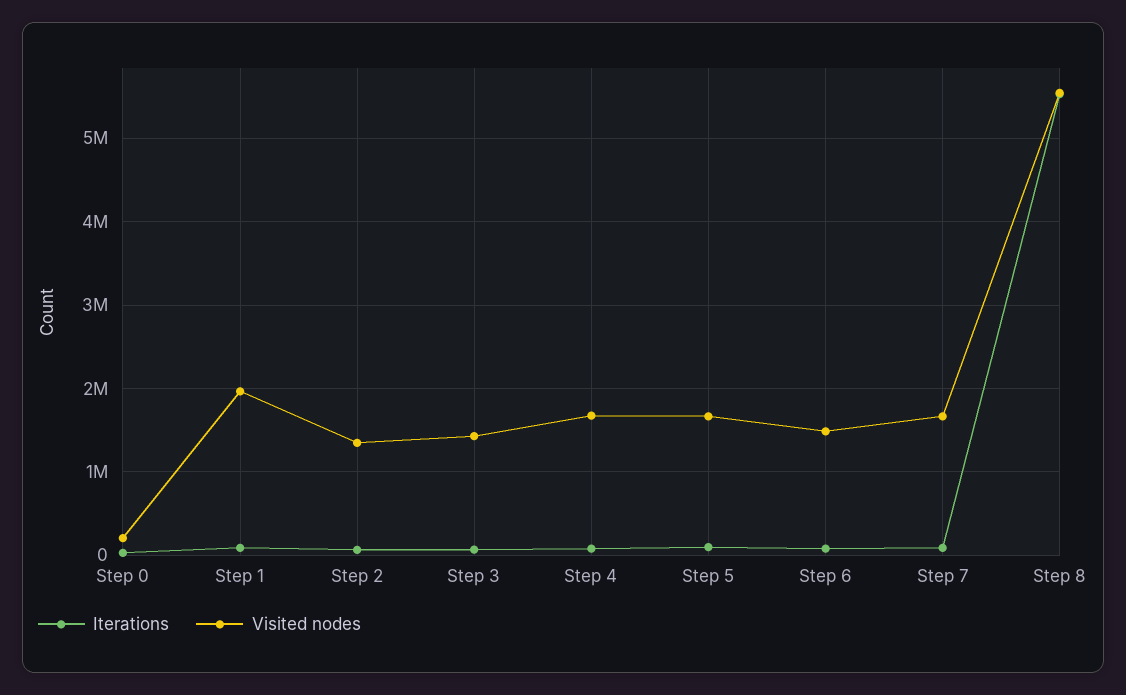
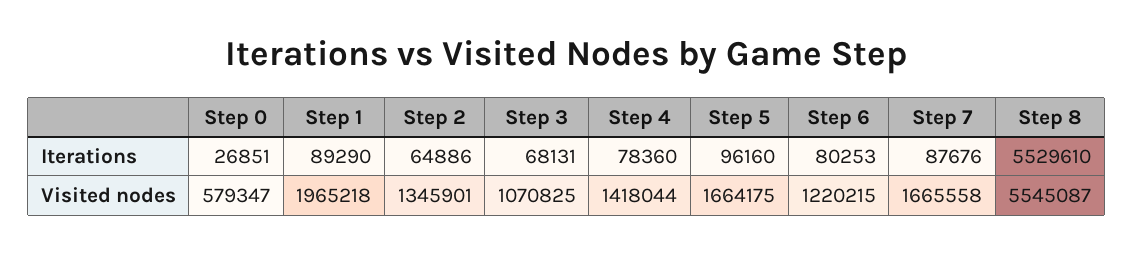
  {
    "Iterations": {
      "Step 0": 26851,
      "Step 1": 89290,
      "Step 2": 64886,
      "Step 3": 68131,
      "Step 4": 78360,
      "Step 5": 96160,
      "Step 6": 80253,
      "Step 7": 87676,
      "Step 8": 5529610
    },
    "Visited nodes": {
-     "Step 0": 200000,
+     "Step 0": 579347,
      "Step 1": 1965218,
      "Step 2": 1345901,
-     "Step 3": 1400000,
+     "Step 3": 1070825,
-     "Step 4": 1700000,
+     "Step 4": 1418044,
      "Step 5": 1664175,
-     "Step 6": 1500000,
+     "Step 6": 1220215,
      "Step 7": 1665558,
      "Step 8": 5545087
    }
  }

